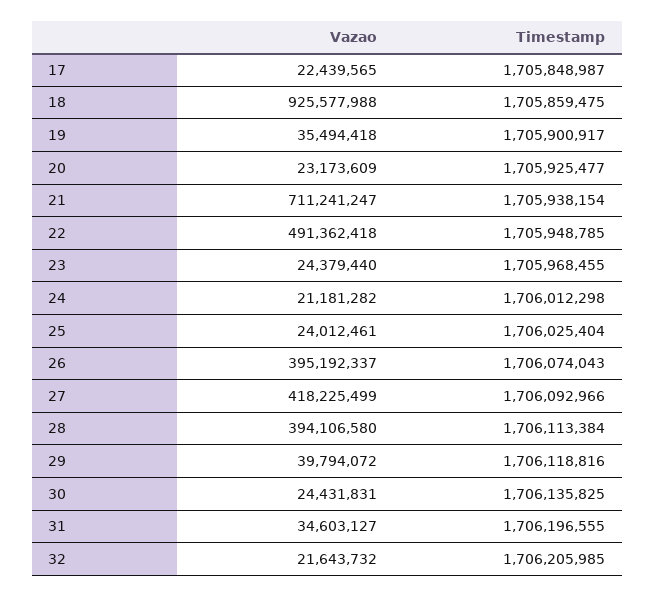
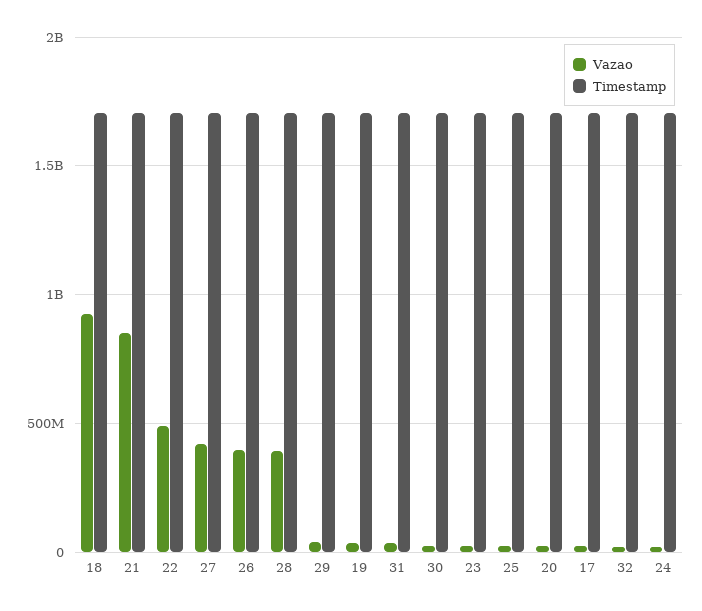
  {
    "Vazao": {
      "17": 22439565,
      "18": 925577988,
      "19": 35494418,
      "20": 23173609,
-     "21": 711241247,
+     "21": 850000000,
      "22": 491362418,
      "23": 24379440,
      "24": 21181282,
      "25": 24012461,
      "26": 395192337,
      "27": 418225499,
      "28": 394106580,
      "29": 39794072,
      "30": 24431831,
      "31": 34603127,
      "32": 21643732
    },
    "Timestamp": {
      "17": 1705848987,
      "18": 1705859475,
      "19": 1705900917,
      "20": 1705925477,
      "21": 1705938154,
      "22": 1705948785,
      "23": 1705968455,
      "24": 1706012298,
      "25": 1706025404,
      "26": 1706074043,
      "27": 1706092966,
      "28": 1706113384,
      "29": 1706118816,
      "30": 1706135825,
      "31": 1706196555,
      "32": 1706205985
    }
  }

